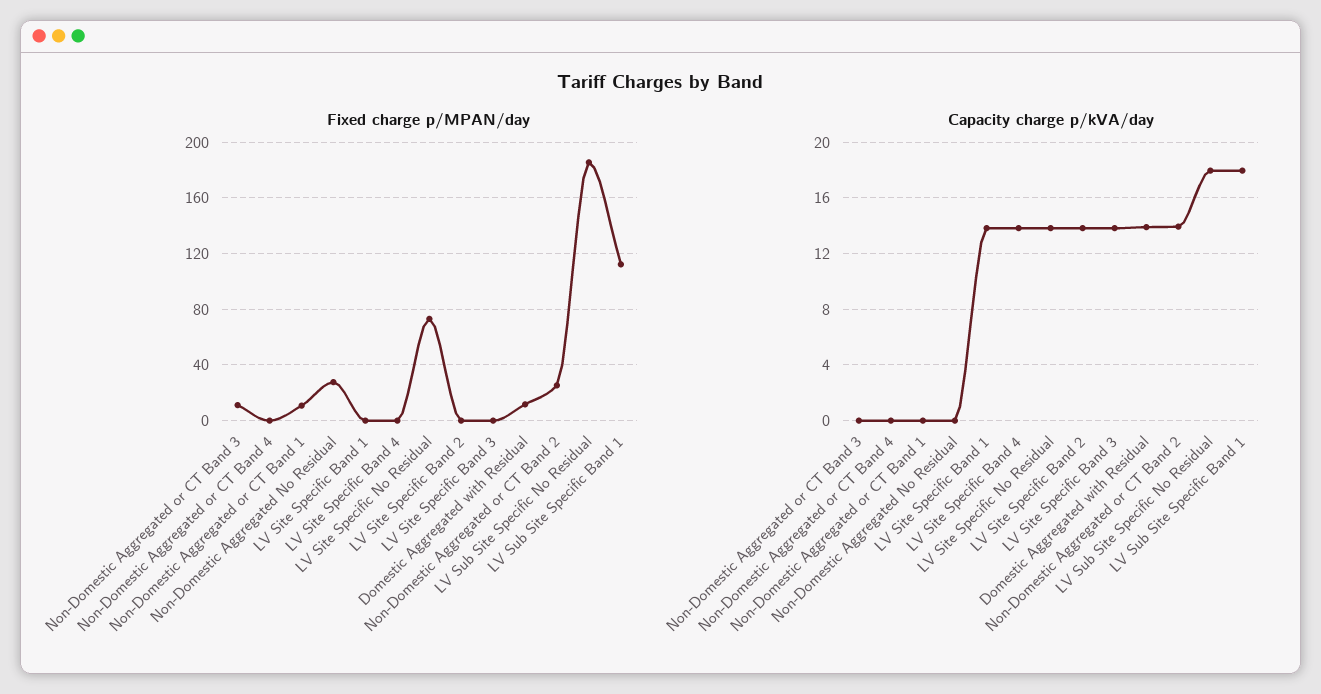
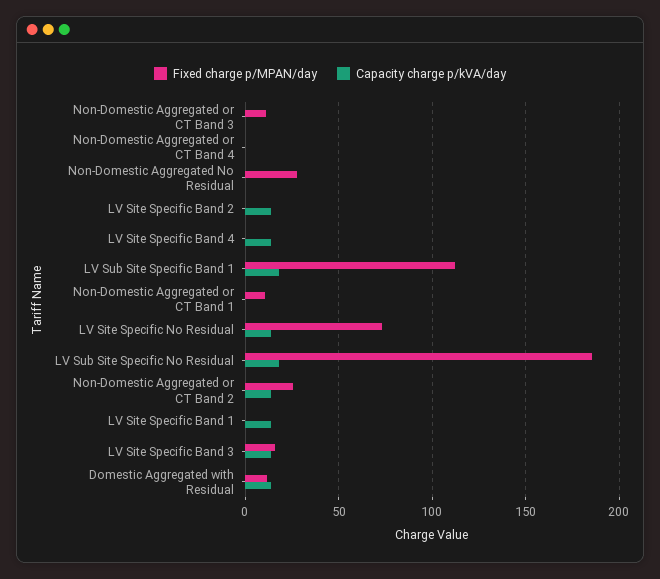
  {
    "Fixed charge p/MPAN/day": {
      "Non-Domestic Aggregated or CT Band 3": 10,
      "Non-Domestic Aggregated or CT Band 4": 0,
      "Non-Domestic Aggregated or CT Band 1": 10,
      "Non-Domestic Aggregated No Residual": 30,
      "LV Site Specific Band 1": 0,
      "LV Site Specific Band 4": 0,
      "LV Site Specific No Residual": 75,
      "LV Site Specific Band 2": 0,
-     "LV Site Specific Band 3": 0,
+     "LV Site Specific Band 3": 15,
      "Domestic Aggregated with Residual": 10,
      "Non-Domestic Aggregated or CT Band 2": 25,
      "LV Sub Site Specific No Residual": 185,
      "LV Sub Site Specific Band 1": 110
    },
    "Capacity charge p/kVA/day": {
      "Non-Domestic Aggregated or CT Band 3": 0,
      "Non-Domestic Aggregated or CT Band 4": 0,
      "Non-Domestic Aggregated or CT Band 1": 0,
      "Non-Domestic Aggregated No Residual": 0,
      "LV Site Specific Band 1": 14,
      "LV Site Specific Band 4": 14,
      "LV Site Specific No Residual": 14,
      "LV Site Specific Band 2": 14,
      "LV Site Specific Band 3": 14,
      "Domestic Aggregated with Residual": 14,
      "Non-Domestic Aggregated or CT Band 2": 14,
      "LV Sub Site Specific No Residual": 18,
      "LV Sub Site Specific Band 1": 18
    }
  }

